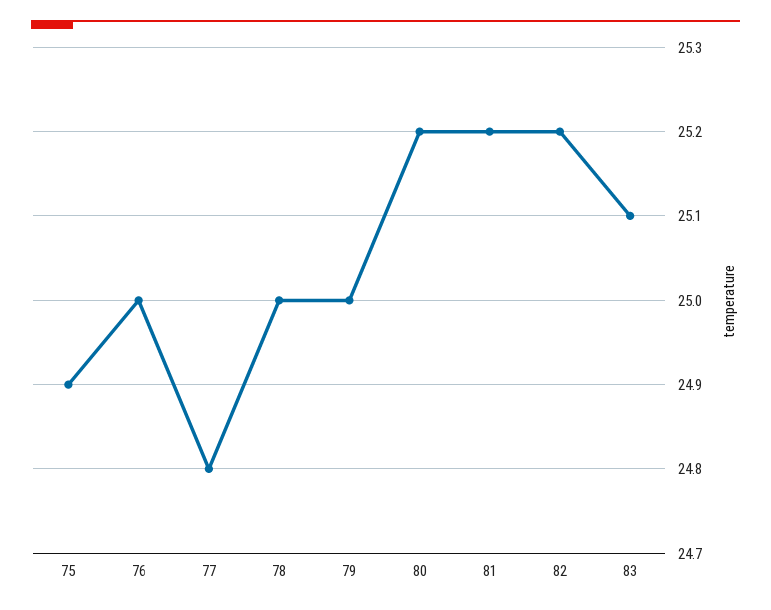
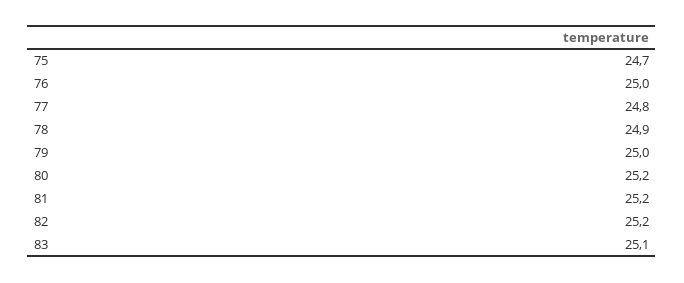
  {
-   "75": 24.9,
+   "75": 24.7,
    "76": 25,
    "77": 24.8,
-   "78": 25,
+   "78": 24.9,
    "79": 25,
    "80": 25.2,
    "81": 25.2,
    "82": 25.2,
    "83": 25.1
  }

